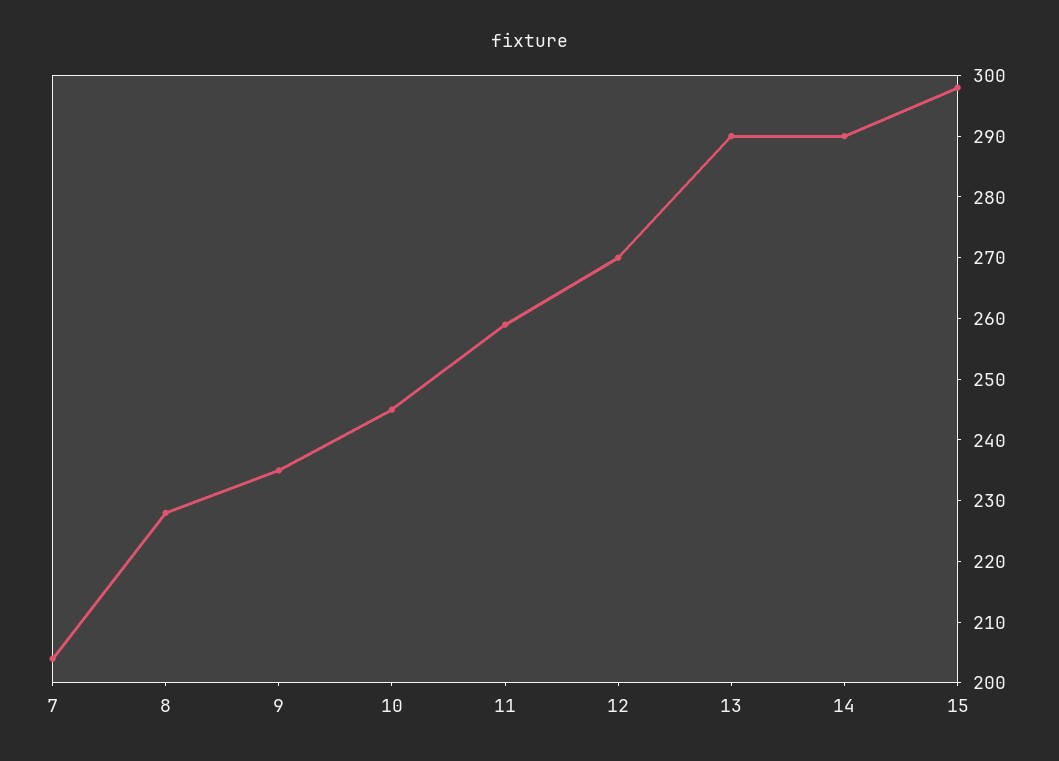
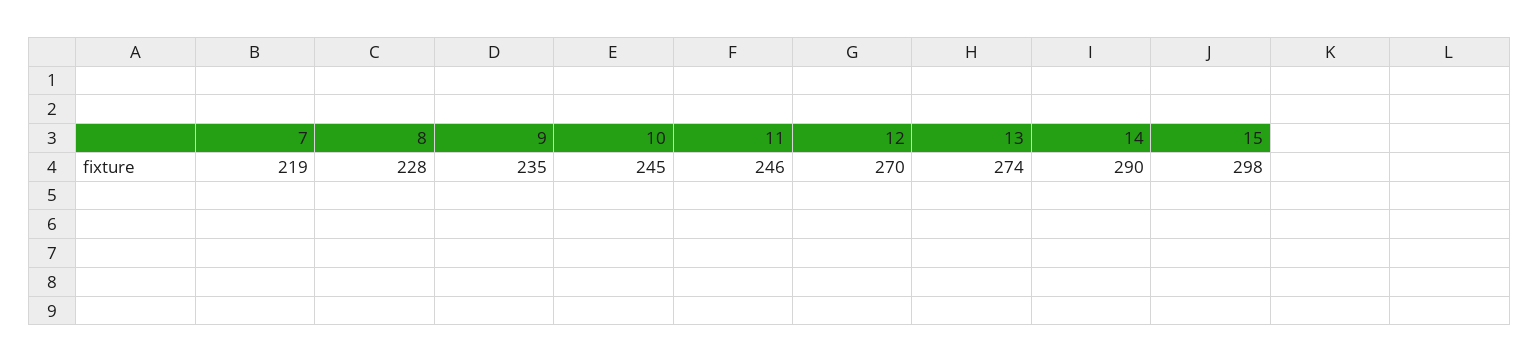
  {
-   "7": 205,
+   "7": 219,
    "8": 228,
    "9": 235,
    "10": 245,
-   "11": 260,
+   "11": 246,
    "12": 270,
-   "13": 290,
+   "13": 274,
    "14": 290,
    "15": 298
  }

